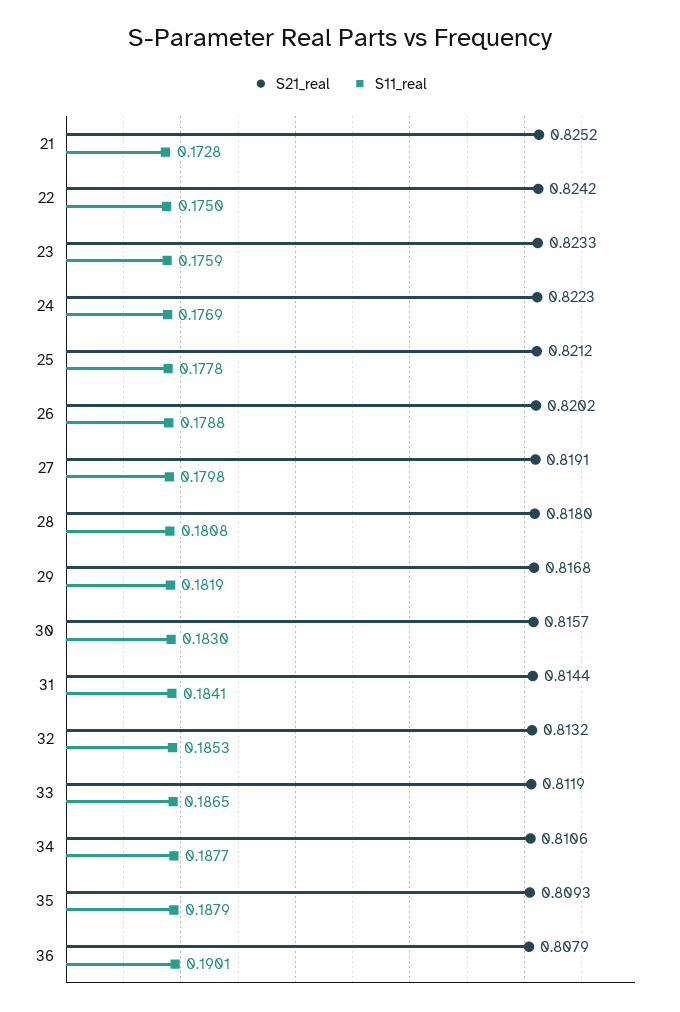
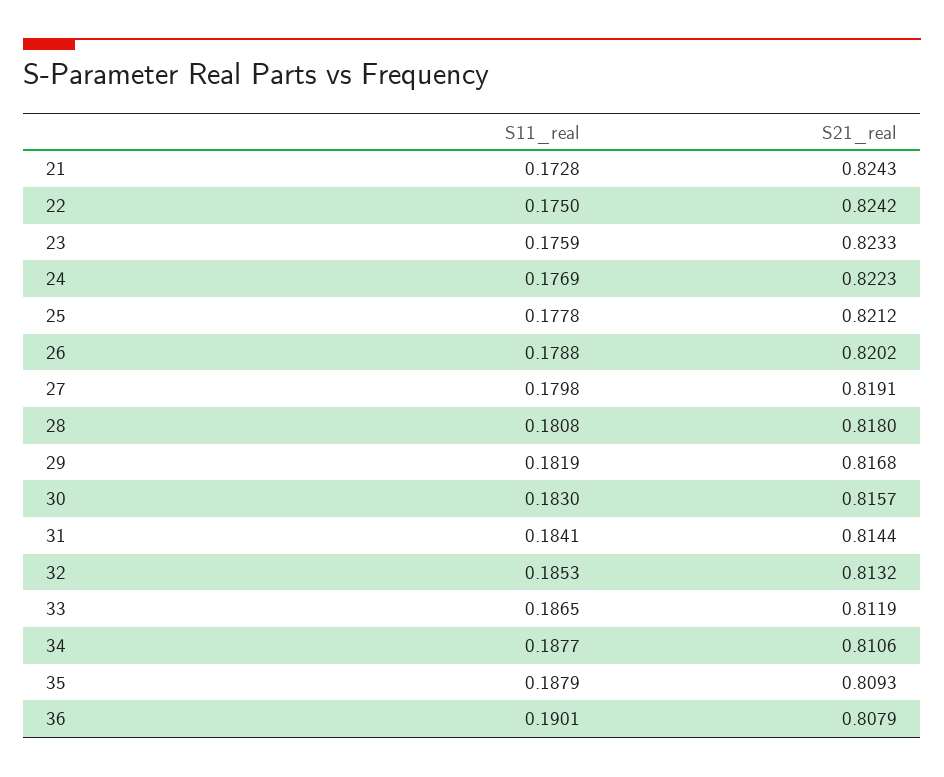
  {
    "S21_real": {
-     "21": 0.8252,
+     "21": 0.8243,
      "22": 0.8242,
      "23": 0.8233,
      "24": 0.8223,
      "25": 0.8212,
      "26": 0.8202,
      "27": 0.8191,
      "28": 0.818,
      "29": 0.8168,
      "30": 0.8157,
      "31": 0.8144,
      "32": 0.8132,
      "33": 0.8119,
      "34": 0.8106,
      "35": 0.8093,
      "36": 0.8079
    },
    "S11_real": {
      "21": 0.1728,
      "22": 0.175,
      "23": 0.1759,
      "24": 0.1769,
      "25": 0.1778,
      "26": 0.1788,
      "27": 0.1798,
      "28": 0.1808,
      "29": 0.1819,
      "30": 0.183,
      "31": 0.1841,
      "32": 0.1853,
      "33": 0.1865,
      "34": 0.1877,
      "35": 0.1879,
      "36": 0.1901
    }
  }

